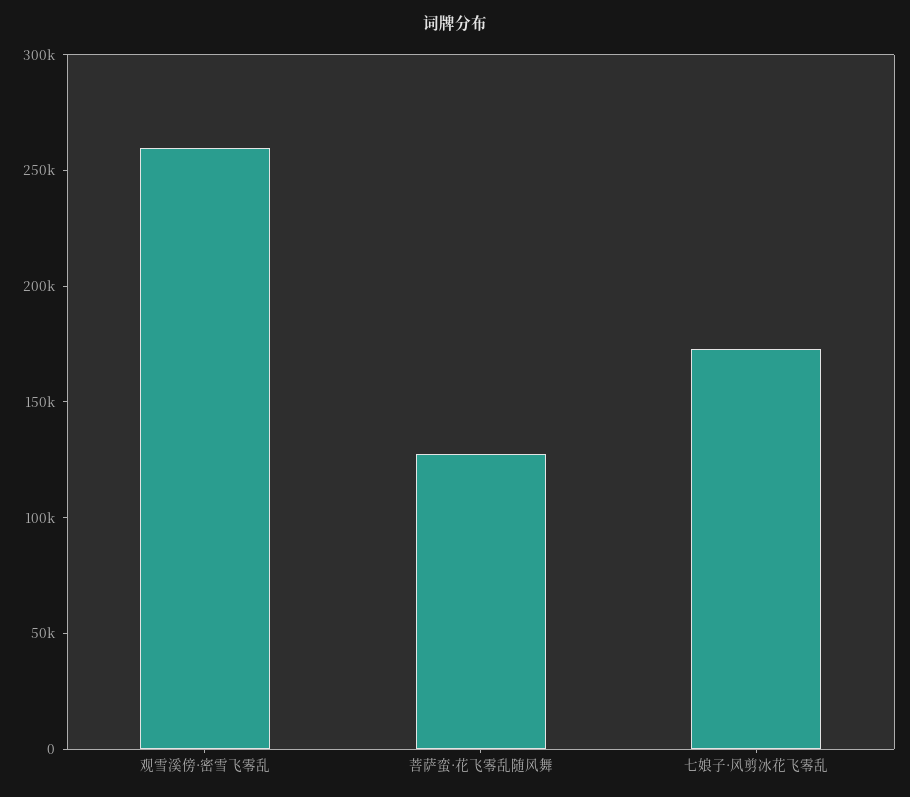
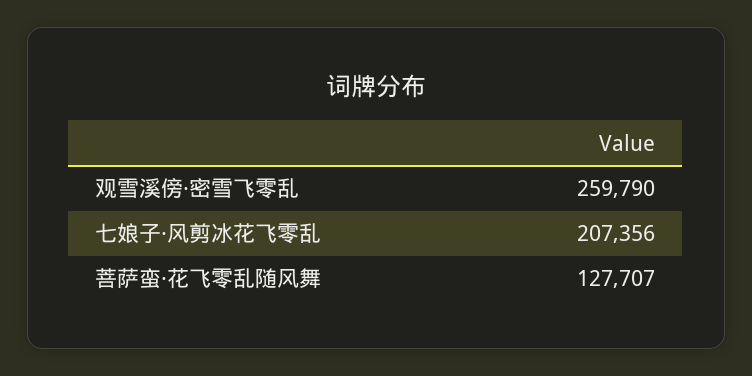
  {
    "观雪溪傍·密雪飞零乱": 259790,
    "菩萨蛮·花飞零乱随风舞": 127707,
-   "七娘子·风剪冰花飞零乱": 170000
+   "七娘子·风剪冰花飞零乱": 207356
  }

